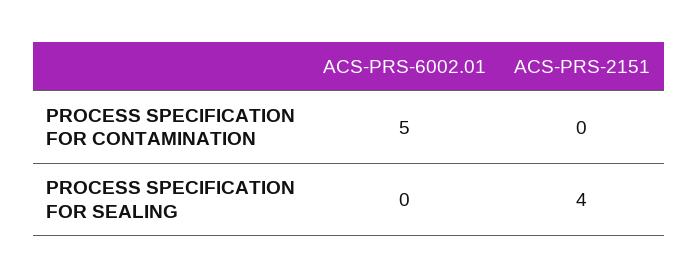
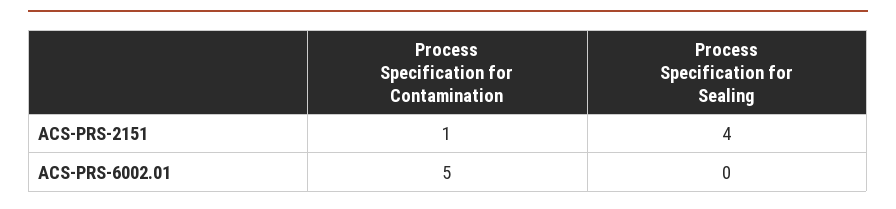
  {
    "ACS-PRS-6002.01": {
      "PROCESS SPECIFICATION FOR CONTAMINATION": 5,
      "PROCESS SPECIFICATION FOR SEALING": 0
    },
    "ACS-PRS-2151": {
-     "PROCESS SPECIFICATION FOR CONTAMINATION": 0,
+     "PROCESS SPECIFICATION FOR CONTAMINATION": 1,
      "PROCESS SPECIFICATION FOR SEALING": 4
    }
  }

